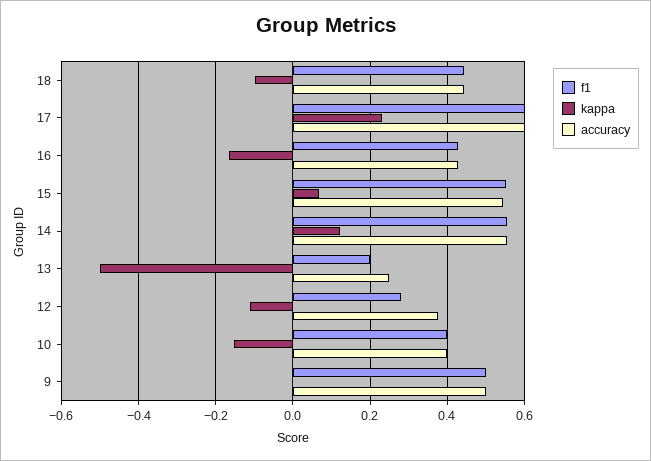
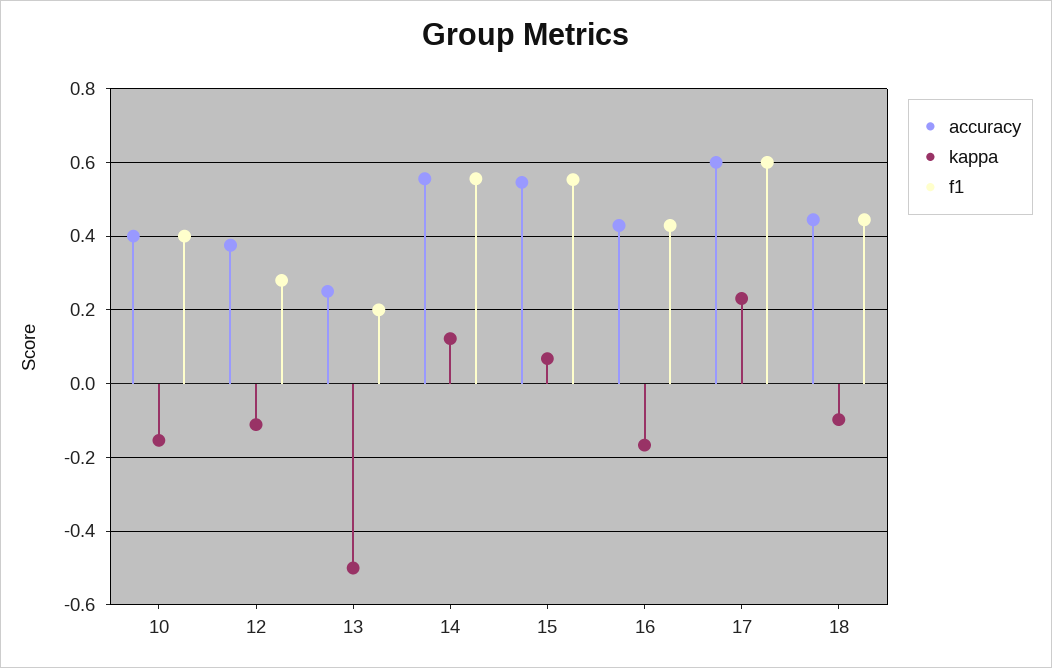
  {
    "f1": {
      "18": 0.44,
      "17": 0.6,
      "16": 0.42,
      "15": 0.56,
      "14": 0.56,
      "13": 0.2,
      "12": 0.28,
-     "10": 0.4,
+     "10": 0.4
-     "9": 0.5
    },
    "kappa": {
      "18": -0.1,
      "17": 0.24,
      "16": -0.16,
      "15": 0.06,
      "14": 0.12,
      "13": -0.5,
      "12": -0.12,
-     "10": -0.16,
+     "10": -0.16
-     "9": 0
    },
    "accuracy": {
      "18": 0.44,
      "17": 0.6,
      "16": 0.42,
      "15": 0.54,
      "14": 0.56,
      "13": 0.26,
      "12": 0.38,
-     "10": 0.4,
+     "10": 0.4
-     "9": 0.5
    }
  }

